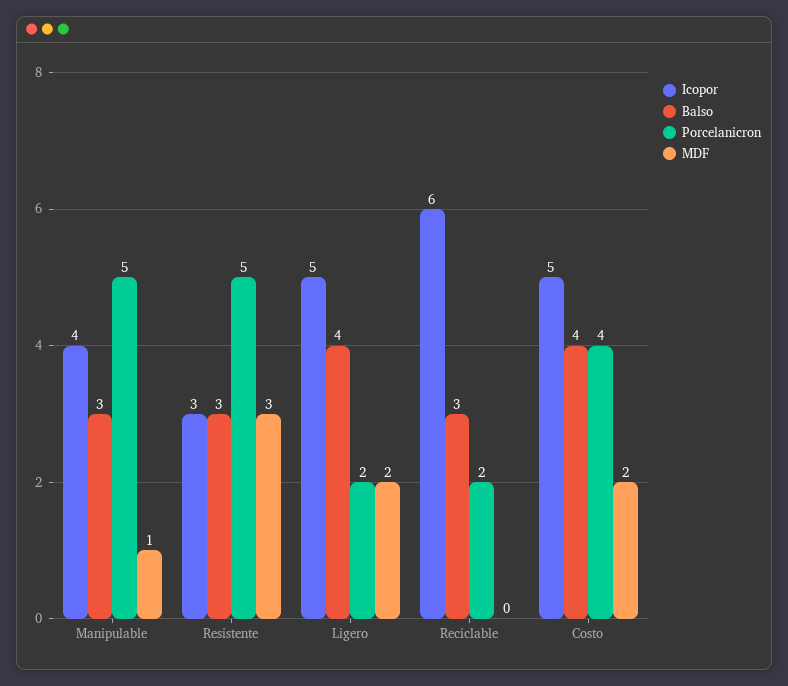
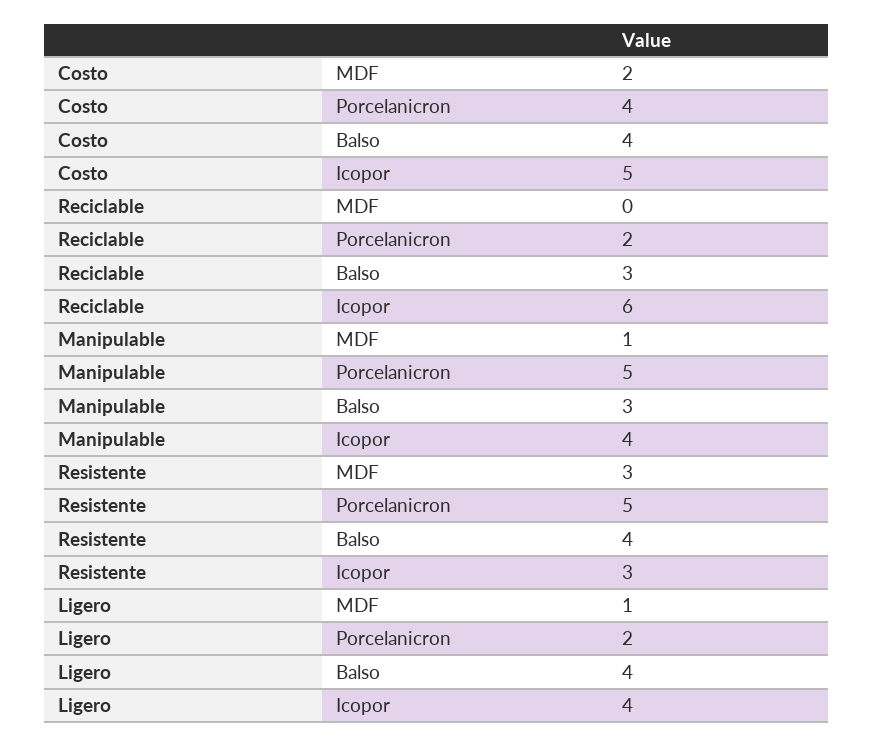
  {
    "Icopor": {
      "Manipulable": 4,
      "Resistente": 3,
-     "Ligero": 5,
+     "Ligero": 4,
      "Reciclable": 6,
      "Costo": 5
    },
    "Balso": {
      "Manipulable": 3,
-     "Resistente": 3,
+     "Resistente": 4,
      "Ligero": 4,
      "Reciclable": 3,
      "Costo": 4
    },
    "Porcelanicron": {
      "Manipulable": 5,
      "Resistente": 5,
      "Ligero": 2,
      "Reciclable": 2,
      "Costo": 4
    },
    "MDF": {
      "Manipulable": 1,
      "Resistente": 3,
-     "Ligero": 2,
+     "Ligero": 1,
      "Reciclable": 0,
      "Costo": 2
    }
  }

